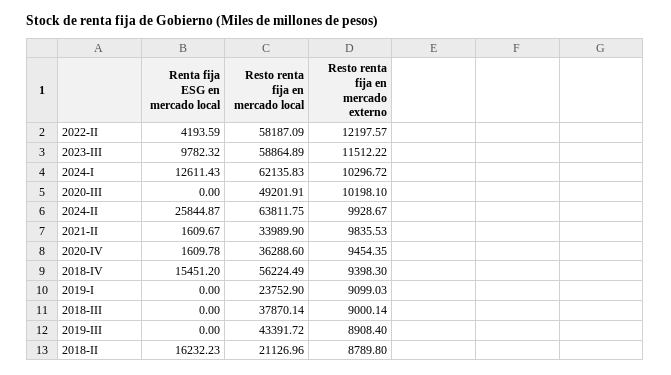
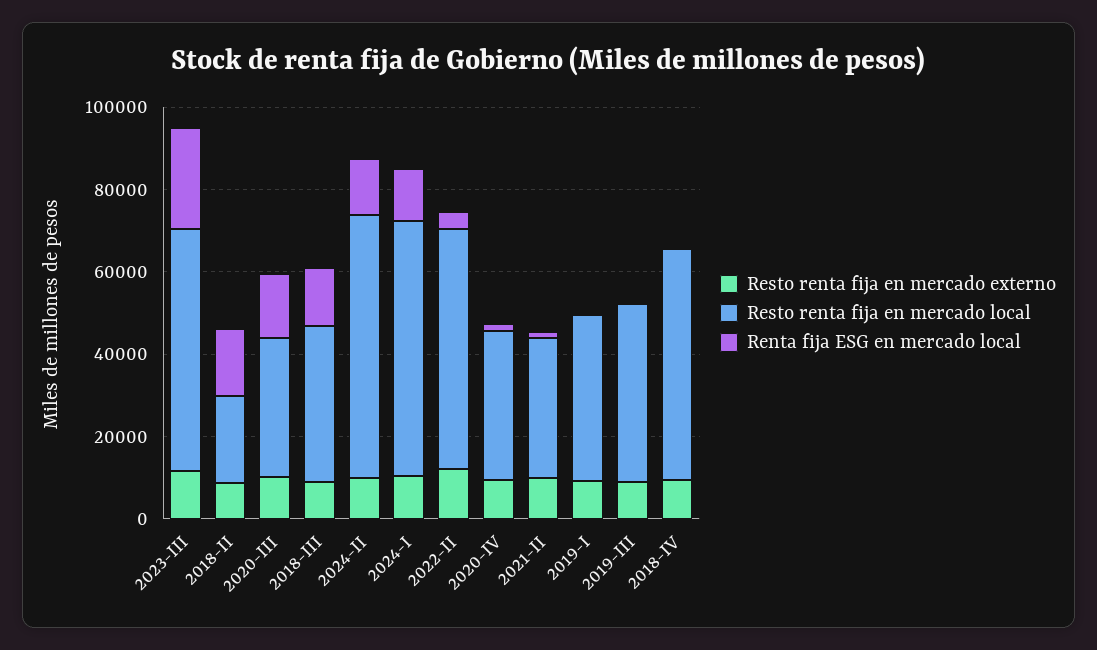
  {
    "Renta fija ESG en mercado local": {
      "2022-II": 4193.59,
-     "2023-III": 9782.32,
+     "2023-III": 25000,
      "2024-I": 12611.43,
-     "2020-III": 0,
+     "2020-III": 15000,
-     "2024-II": 25844.87,
+     "2024-II": 15000,
      "2021-II": 1609.67,
      "2020-IV": 1609.78,
-     "2018-IV": 15451.2,
+     "2018-IV": 0,
      "2019-I": 0,
-     "2018-III": 0,
+     "2018-III": 15000,
      "2019-III": 0,
      "2018-II": 16232.23
    },
    "Resto renta fija en mercado local": {
      "2022-II": 58187.09,
      "2023-III": 58864.89,
      "2024-I": 62135.83,
-     "2020-III": 49201.91,
+     "2020-III": 35000,
      "2024-II": 63811.75,
      "2021-II": 33989.9,
      "2020-IV": 36288.6,
      "2018-IV": 56224.49,
-     "2019-I": 23752.9,
+     "2019-I": 40000,
      "2018-III": 37870.14,
      "2019-III": 43391.72,
      "2018-II": 21126.96
    },
    "Resto renta fija en mercado externo": {
      "2022-II": 12197.57,
      "2023-III": 11512.22,
      "2024-I": 10296.72,
      "2020-III": 10198.1,
      "2024-II": 9928.67,
      "2021-II": 9835.53,
      "2020-IV": 9454.35,
      "2018-IV": 9398.3,
      "2019-I": 9099.03,
      "2018-III": 9000.14,
      "2019-III": 8908.4,
      "2018-II": 8789.8
    }
  }

